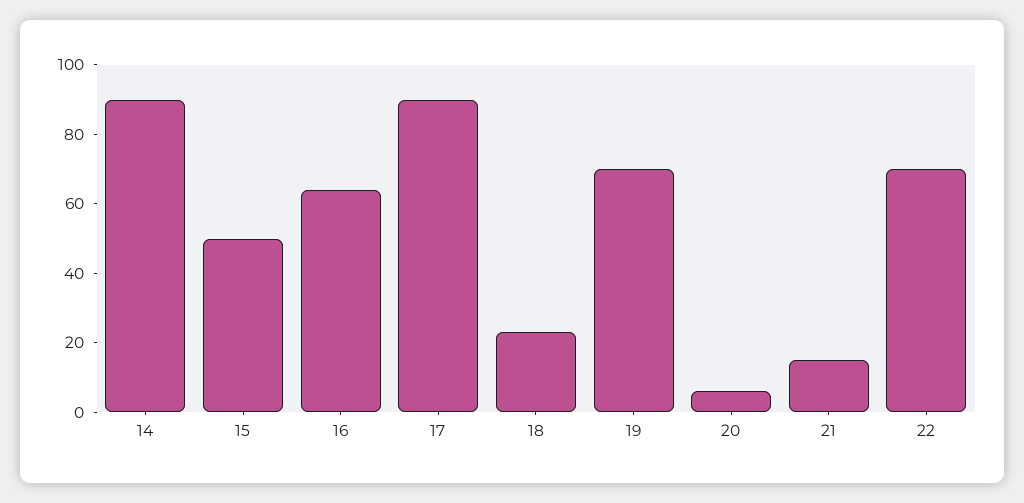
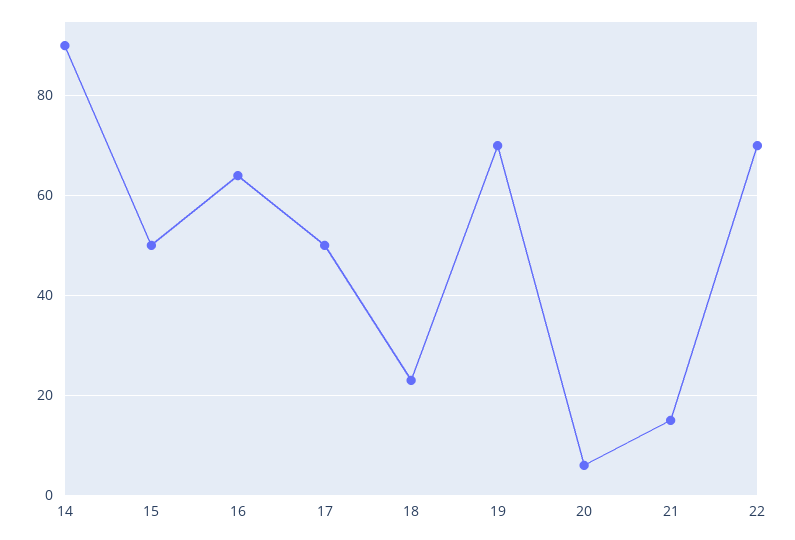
  {
    "14": 90,
    "15": 50,
    "16": 65,
-   "17": 90,
+   "17": 50,
    "18": 25,
    "19": 70,
    "20": 5,
    "21": 15,
    "22": 70
  }

